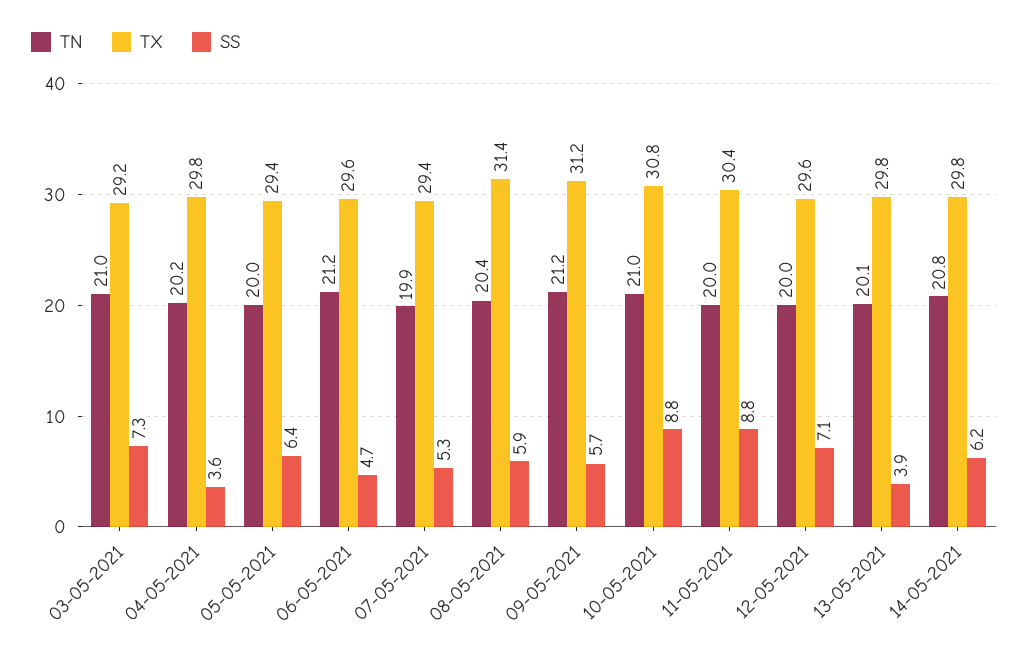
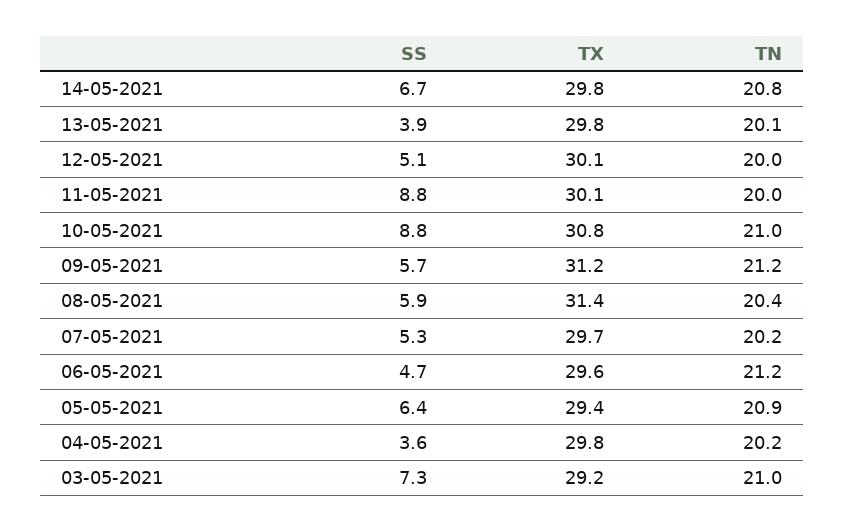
  {
    "TN": {
      "03-05-2021": 21,
      "04-05-2021": 20.2,
-     "05-05-2021": 20,
+     "05-05-2021": 20.9,
      "06-05-2021": 21.2,
-     "07-05-2021": 19.9,
+     "07-05-2021": 20.2,
      "08-05-2021": 20.4,
      "09-05-2021": 21.2,
      "10-05-2021": 21,
      "11-05-2021": 20,
      "12-05-2021": 20,
      "13-05-2021": 20.1,
      "14-05-2021": 20.8
    },
    "TX": {
      "03-05-2021": 29.2,
      "04-05-2021": 29.8,
      "05-05-2021": 29.4,
      "06-05-2021": 29.6,
-     "07-05-2021": 29.4,
+     "07-05-2021": 29.7,
      "08-05-2021": 31.4,
      "09-05-2021": 31.2,
      "10-05-2021": 30.8,
-     "11-05-2021": 30.4,
+     "11-05-2021": 30.1,
-     "12-05-2021": 29.6,
+     "12-05-2021": 30.1,
      "13-05-2021": 29.8,
      "14-05-2021": 29.8
    },
    "SS": {
      "03-05-2021": 7.3,
      "04-05-2021": 3.6,
      "05-05-2021": 6.4,
      "06-05-2021": 4.7,
      "07-05-2021": 5.3,
      "08-05-2021": 5.9,
      "09-05-2021": 5.7,
      "10-05-2021": 8.8,
      "11-05-2021": 8.8,
-     "12-05-2021": 7.1,
+     "12-05-2021": 5.1,
      "13-05-2021": 3.9,
-     "14-05-2021": 6.2
+     "14-05-2021": 6.7
    }
  }

